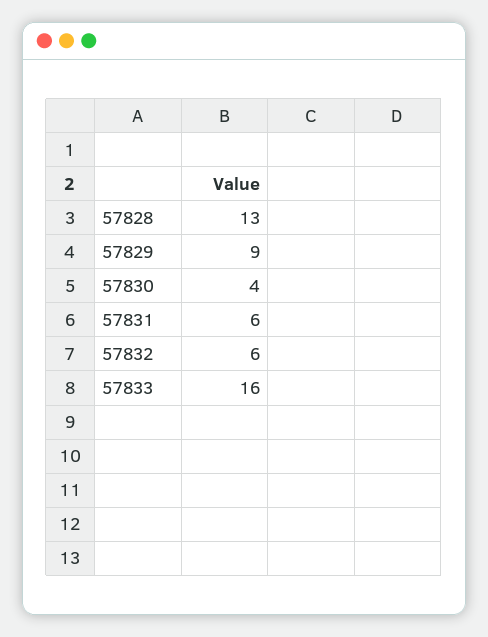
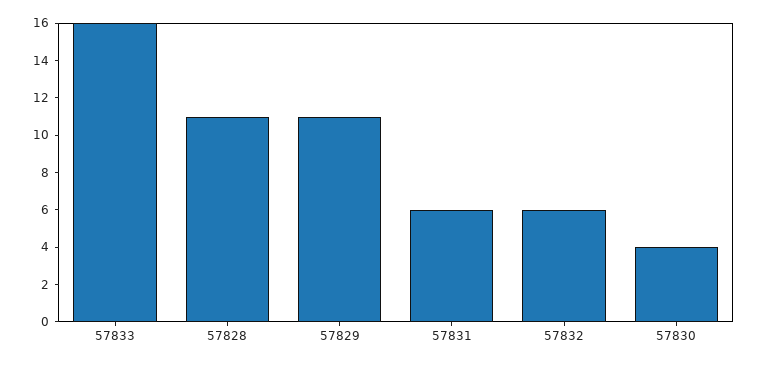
  {
-   "57828": 13,
+   "57828": 11,
-   "57829": 9,
+   "57829": 11,
    "57830": 4,
    "57831": 6,
    "57832": 6,
    "57833": 16
  }

